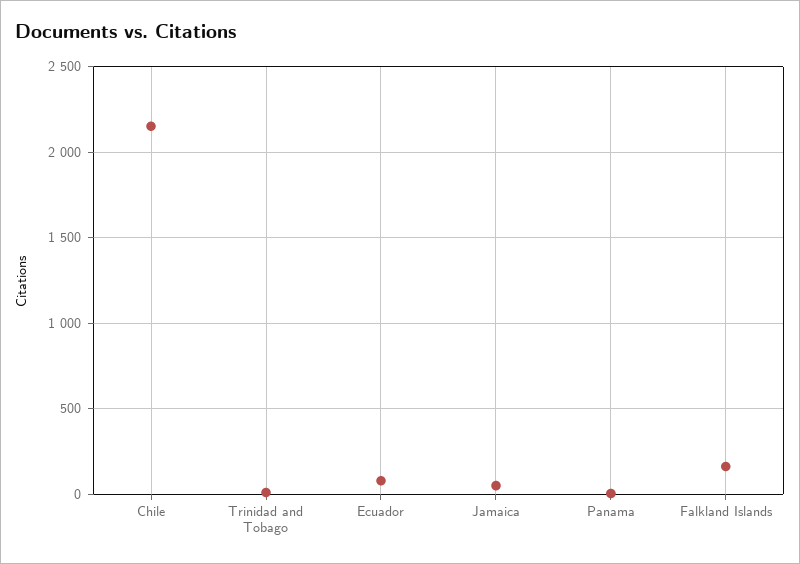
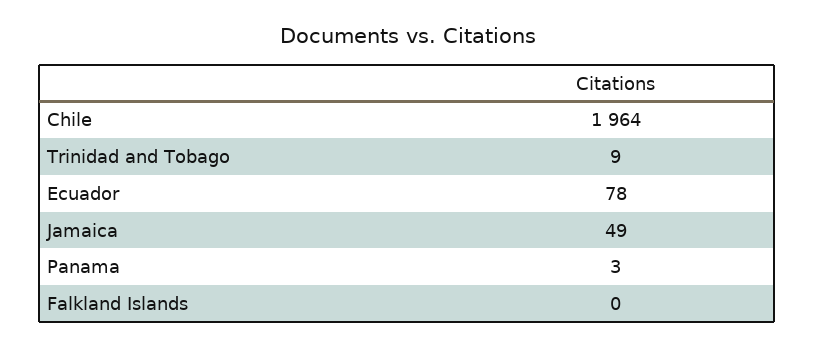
  {
-   "Chile": 2150,
+   "Chile": 1964,
    "Trinidad and Tobago": 9,
    "Ecuador": 78,
    "Jamaica": 49,
    "Panama": 3,
-   "Falkland Islands": 150
+   "Falkland Islands": 0
  }

